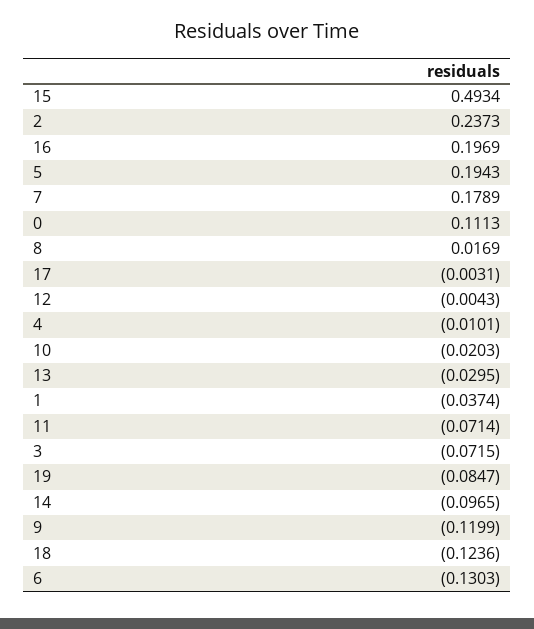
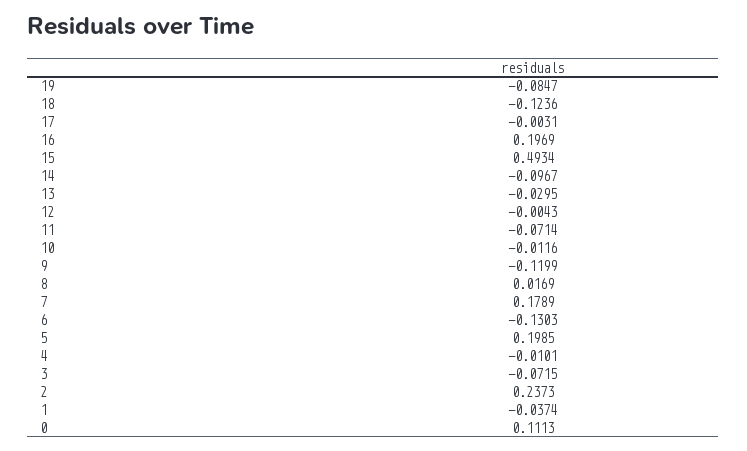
  {
    "15": 0.4934,
    "2": 0.2373,
    "16": 0.1969,
-   "5": 0.1943,
+   "5": 0.1985,
    "7": 0.1789,
    "0": 0.1113,
    "8": 0.0169,
    "17": -0.0031,
    "12": -0.0043,
    "4": -0.0101,
-   "10": -0.0203,
+   "10": -0.0116,
    "13": -0.0295,
    "1": -0.0374,
    "11": -0.0714,
    "3": -0.0715,
    "19": -0.0847,
-   "14": -0.0965,
+   "14": -0.0967,
    "9": -0.1199,
    "18": -0.1236,
    "6": -0.1303
  }

